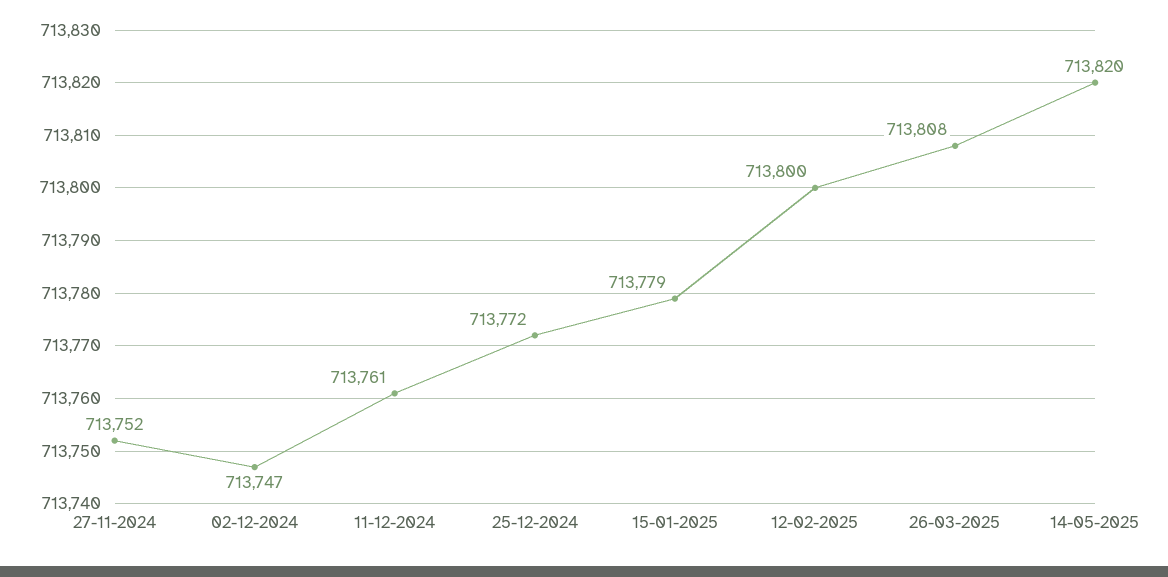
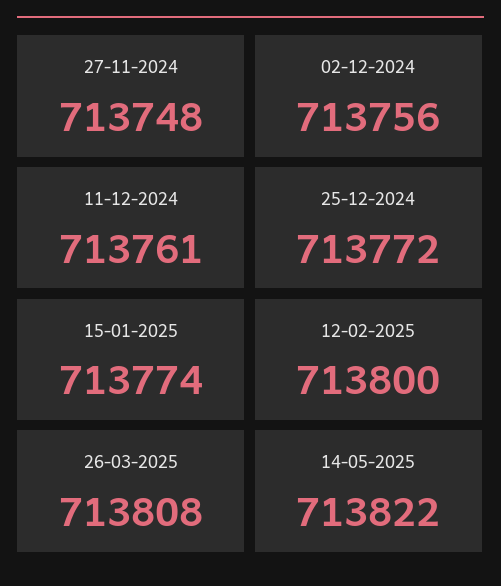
  {
-   "27-11-2024": 713752,
+   "27-11-2024": 713748,
-   "02-12-2024": 713747,
+   "02-12-2024": 713756,
    "11-12-2024": 713761,
    "25-12-2024": 713772,
-   "15-01-2025": 713779,
+   "15-01-2025": 713774,
    "12-02-2025": 713800,
    "26-03-2025": 713808,
-   "14-05-2025": 713820
+   "14-05-2025": 713822
  }

